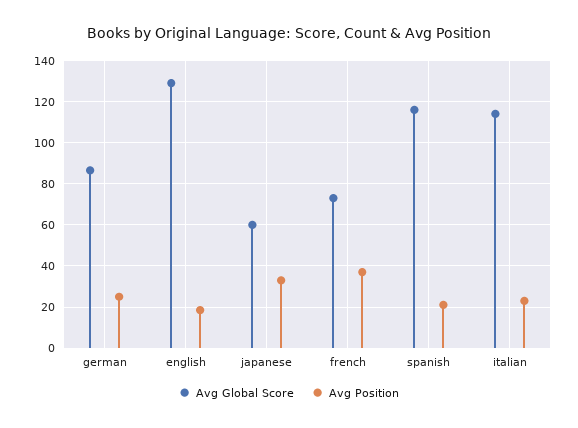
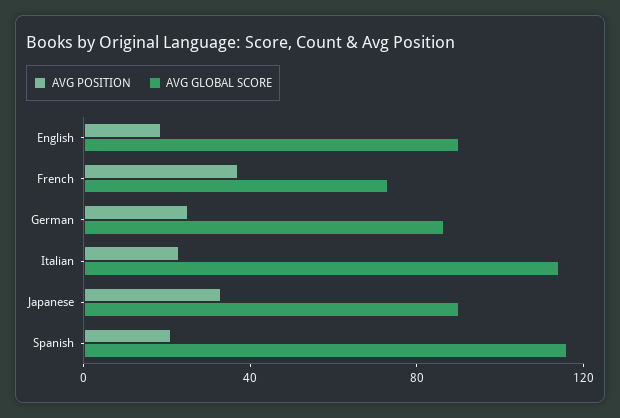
  {
    "Avg Global Score": {
      "german": 85,
-     "english": 130,
+     "english": 90,
-     "japanese": 60,
+     "japanese": 90,
      "french": 75,
      "spanish": 115,
      "italian": 115
    },
    "Avg Position": {
      "german": 25,
      "english": 20,
      "japanese": 35,
      "french": 35,
      "spanish": 20,
      "italian": 25
    }
  }

